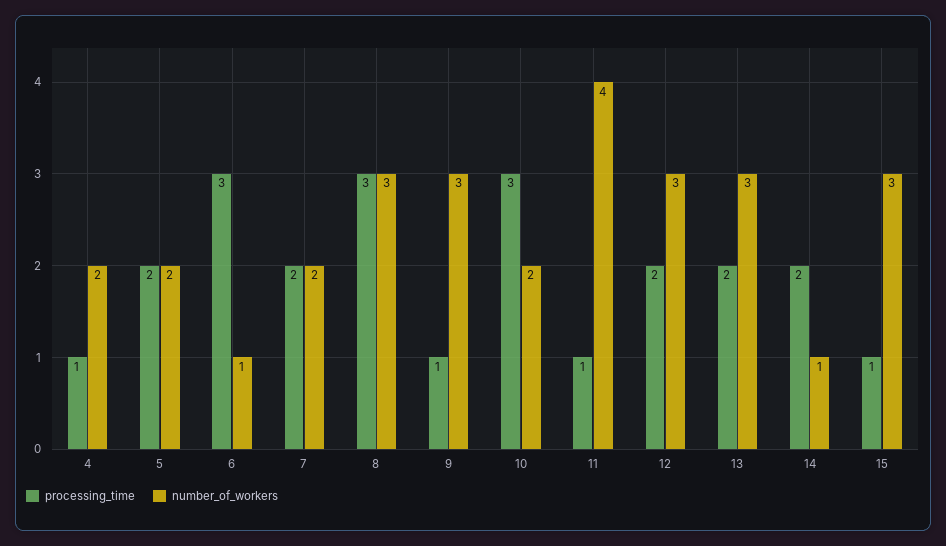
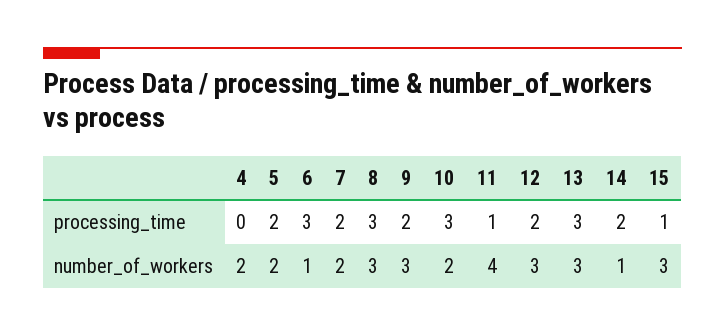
  {
    "processing_time": {
-     "4": 1,
+     "4": 0,
      "5": 2,
      "6": 3,
      "7": 2,
      "8": 3,
-     "9": 1,
+     "9": 2,
      "10": 3,
      "11": 1,
      "12": 2,
-     "13": 2,
+     "13": 3,
      "14": 2,
      "15": 1
    },
    "number_of_workers": {
      "4": 2,
      "5": 2,
      "6": 1,
      "7": 2,
      "8": 3,
      "9": 3,
      "10": 2,
      "11": 4,
      "12": 3,
      "13": 3,
      "14": 1,
      "15": 3
    }
  }

